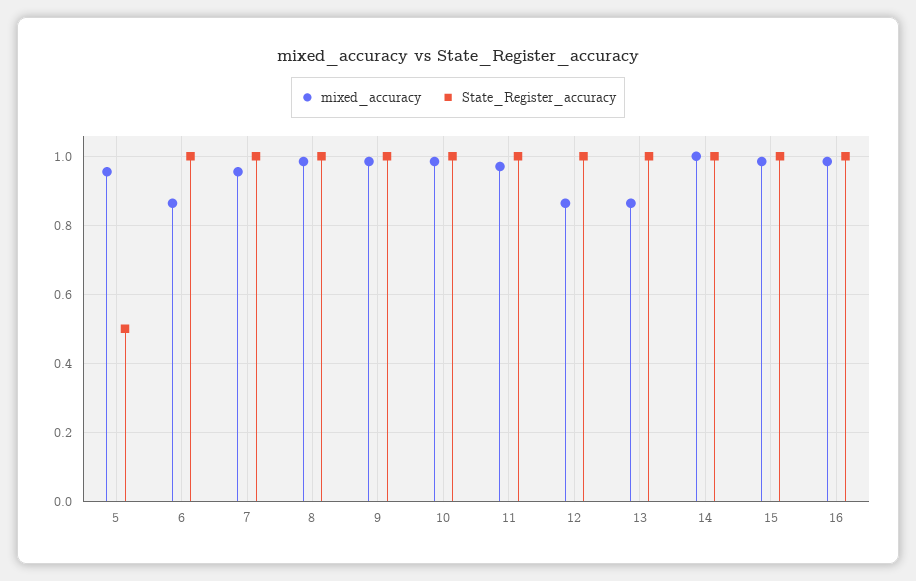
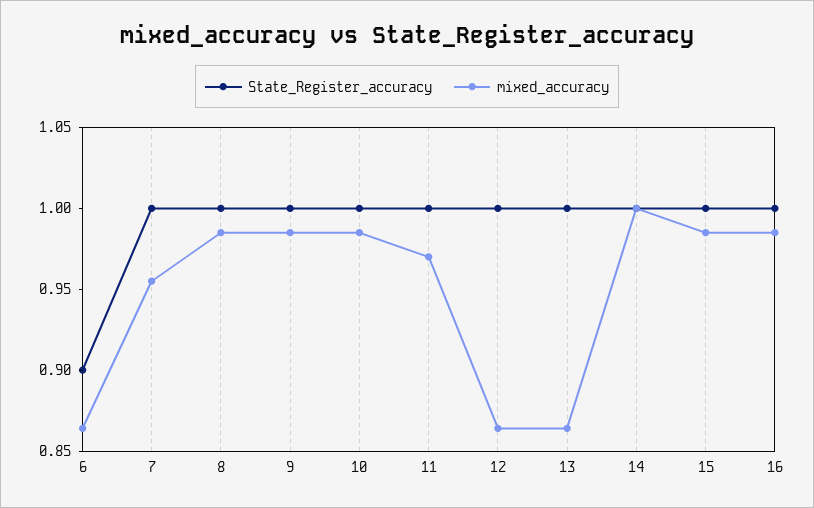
  {
    "mixed_accuracy": {
-     "5": 0.96,
      "6": 0.86,
      "7": 0.96,
      "8": 0.99,
      "9": 0.99,
      "10": 0.99,
      "11": 0.97,
      "12": 0.86,
      "13": 0.86,
      "14": 1,
      "15": 0.99,
      "16": 0.99
    },
    "State_Register_accuracy": {
-     "5": 0.5,
-     "6": 1,
+     "6": 0.9,
      "7": 1,
      "8": 1,
      "9": 1,
      "10": 1,
      "11": 1,
      "12": 1,
      "13": 1,
      "14": 1,
      "15": 1,
      "16": 1
    }
  }

